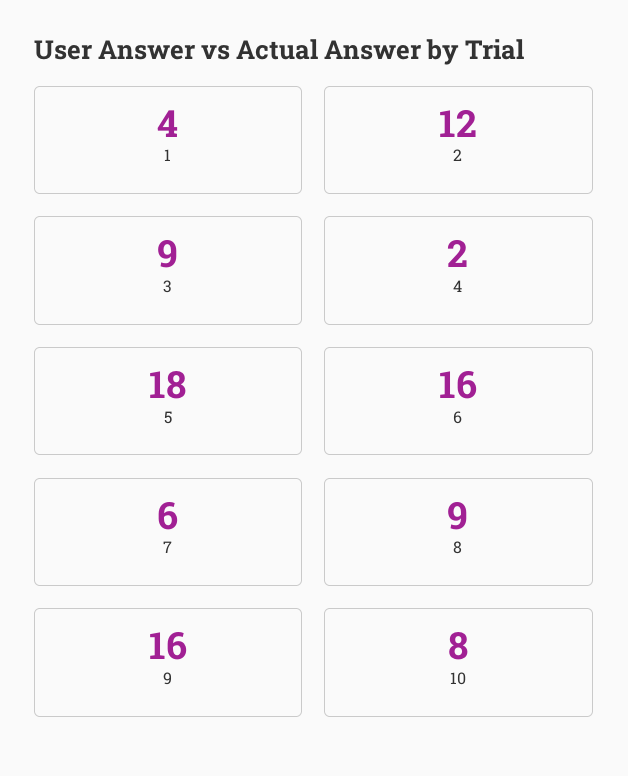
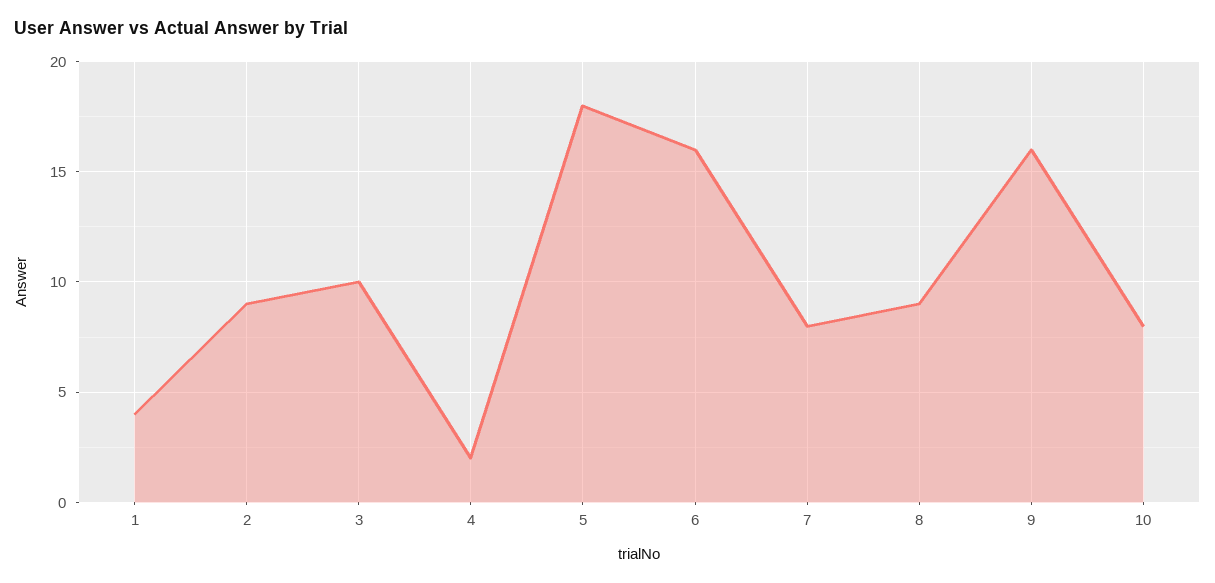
  {
    "1": 4,
-   "2": 12,
+   "2": 9,
-   "3": 9,
+   "3": 10,
    "4": 2,
    "5": 18,
    "6": 16,
-   "7": 6,
+   "7": 8,
    "8": 9,
    "9": 16,
    "10": 8
  }

